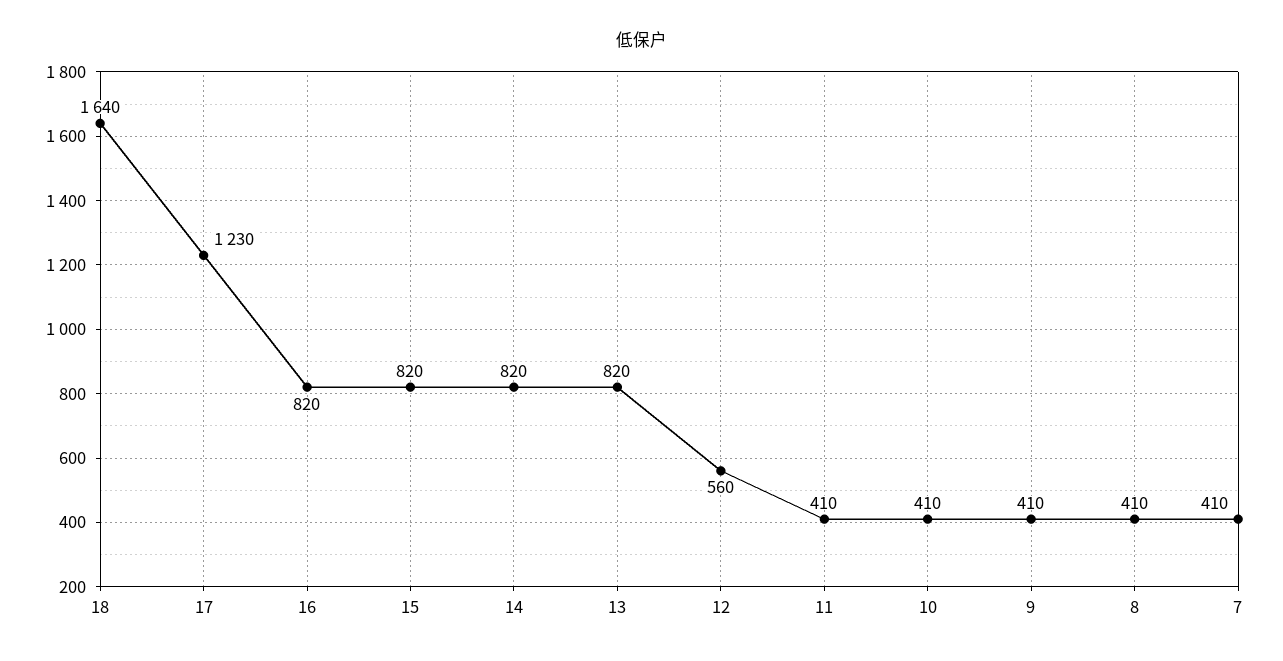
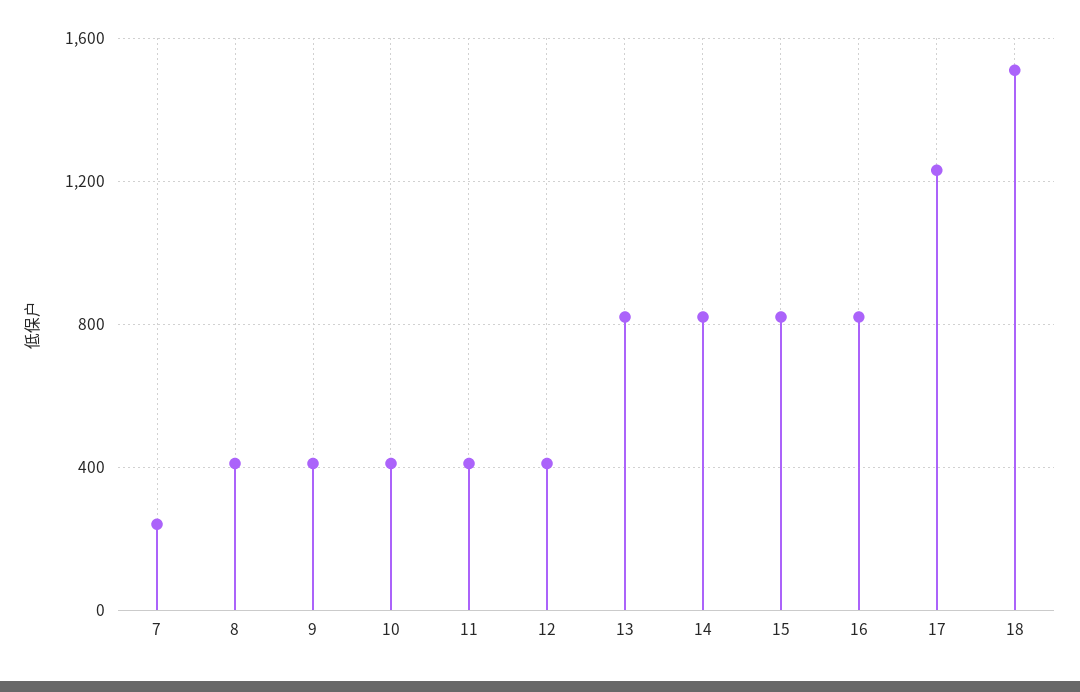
  {
-   "18": 1640,
+   "18": 1500,
    "17": 1230,
    "16": 820,
    "15": 820,
    "14": 820,
    "13": 820,
-   "12": 560,
+   "12": 400,
    "11": 410,
    "10": 410,
    "9": 410,
    "8": 410,
-   "7": 410
+   "7": 250
  }

